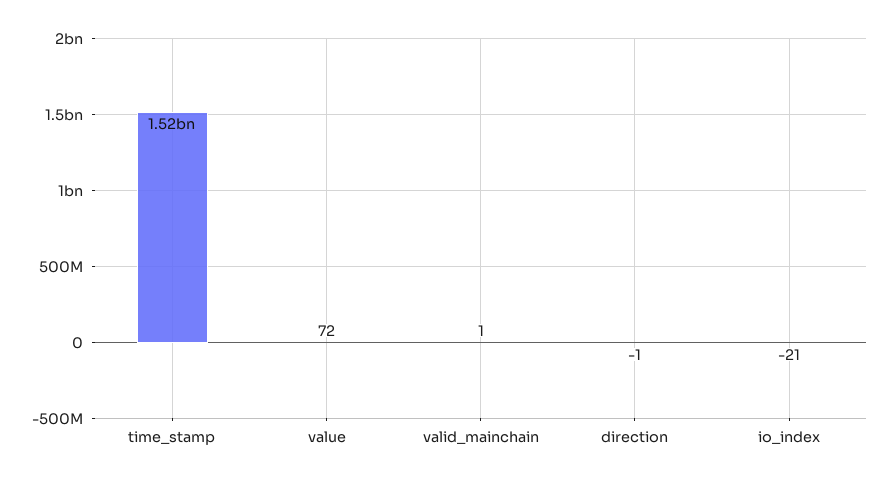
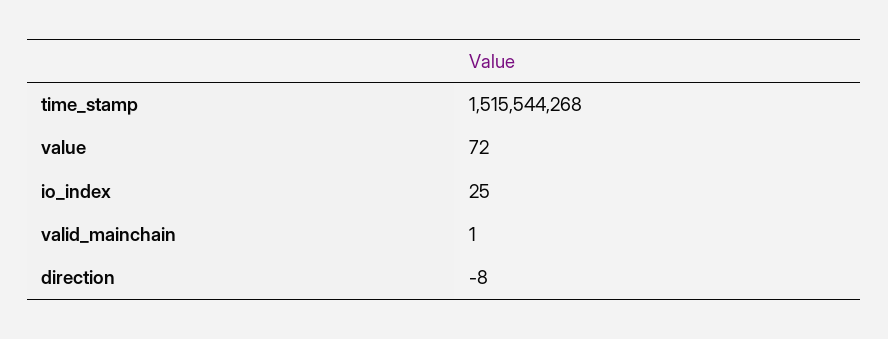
  {
    "time_stamp": 1515544268,
    "value": 72,
    "valid_mainchain": 1,
-   "direction": -1,
+   "direction": -8,
-   "io_index": -21
+   "io_index": 25
  }

